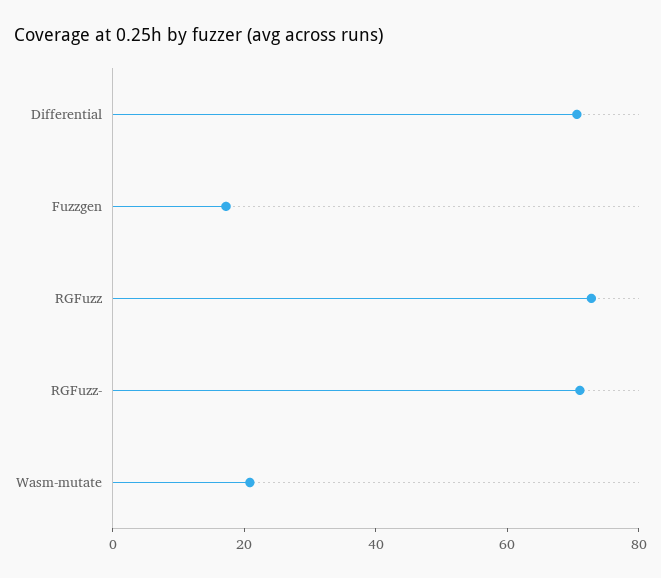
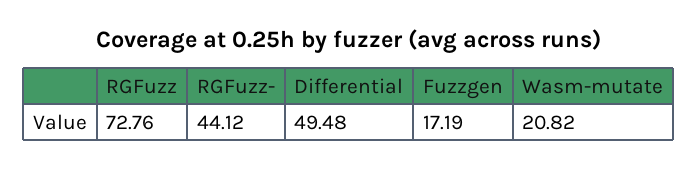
  {
-   "Differential": 70,
+   "Differential": 49.48,
    "Fuzzgen": 17.19,
    "RGFuzz": 72.76,
-   "RGFuzz-": 70,
+   "RGFuzz-": 44.12,
    "Wasm-mutate": 20.82
  }

